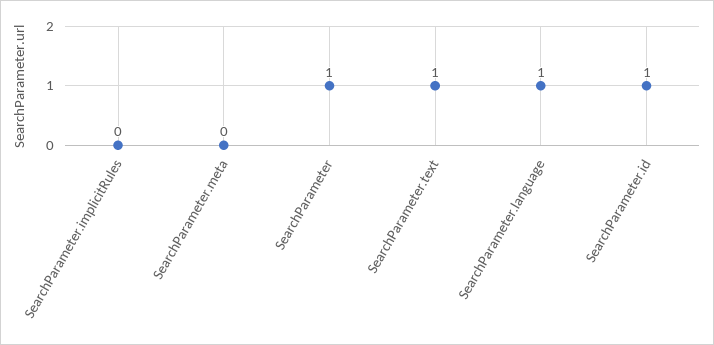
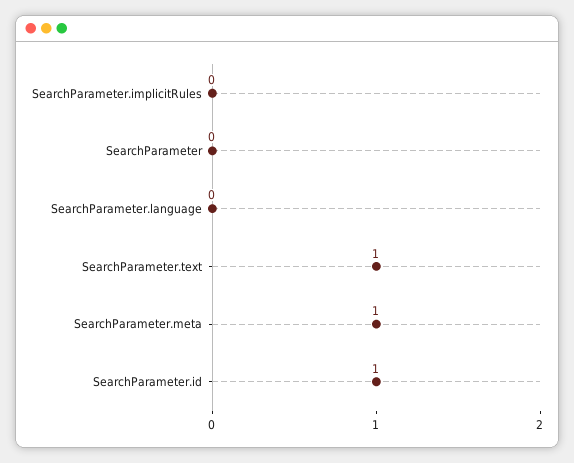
  {
    "SearchParameter.implicitRules": 0,
-   "SearchParameter.meta": 0,
+   "SearchParameter.meta": 1,
-   "SearchParameter": 1,
+   "SearchParameter": 0,
    "SearchParameter.text": 1,
-   "SearchParameter.language": 1,
+   "SearchParameter.language": 0,
    "SearchParameter.id": 1
  }

